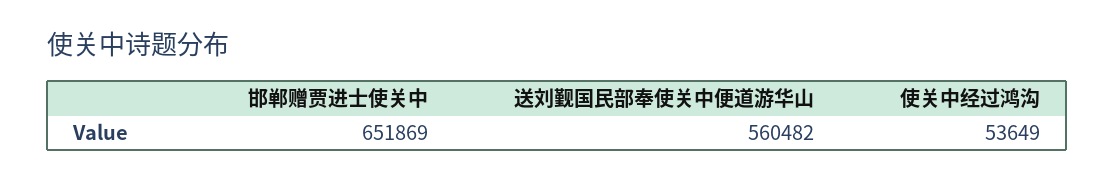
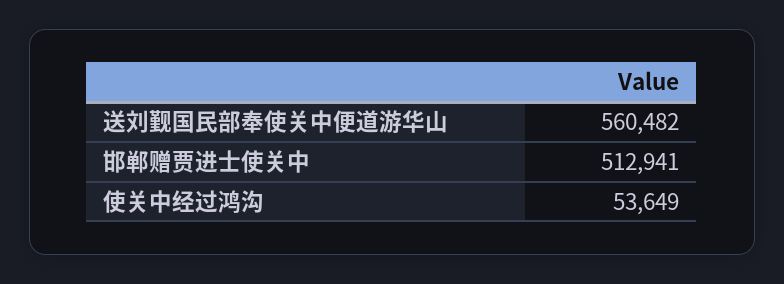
  {
-   "邯郸赠贾进士使关中": 651869,
+   "邯郸赠贾进士使关中": 512941,
    "送刘觐国民部奉使关中便道游华山": 560482,
    "使关中经过鸿沟": 53649
  }

